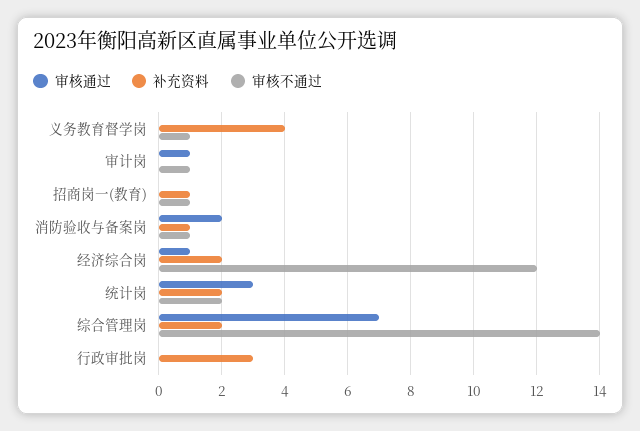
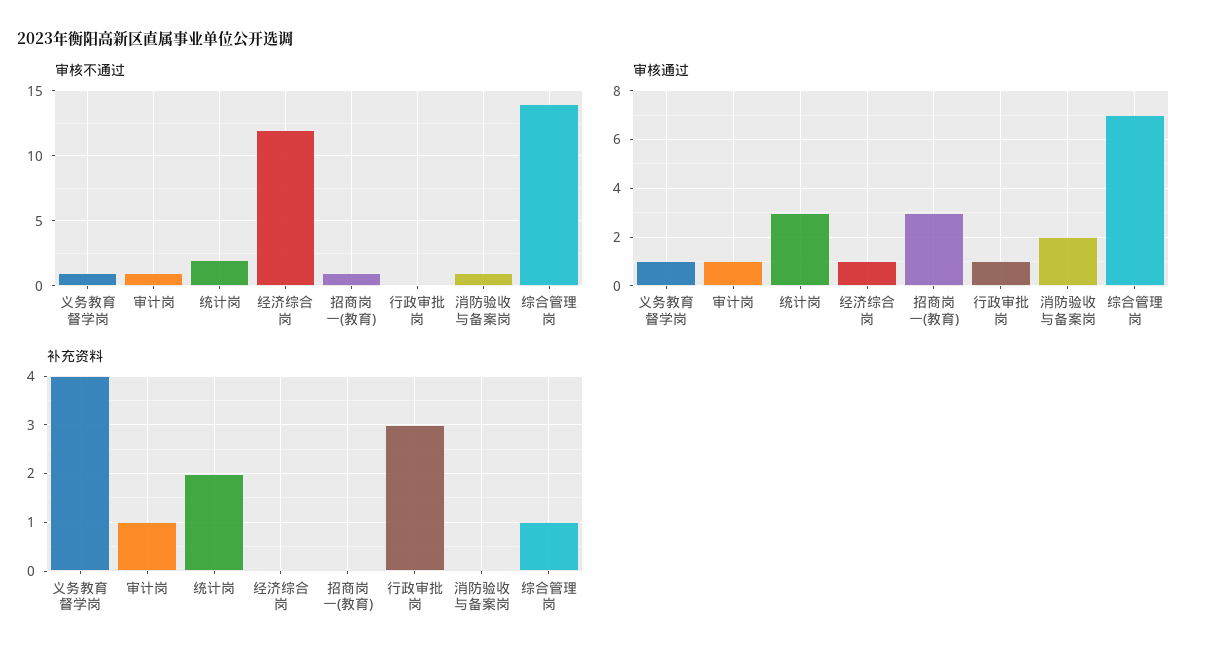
  {
    "审核通过": {
-     "义务教育督学岗": 0,
+     "义务教育督学岗": 1,
      "审计岗": 1,
-     "招商岗一(教育)": 0,
+     "招商岗一(教育)": 3,
      "消防验收与备案岗": 2,
      "经济综合岗": 1,
      "统计岗": 3,
      "综合管理岗": 7,
-     "行政审批岗": 0
+     "行政审批岗": 1
    },
    "补充资料": {
      "义务教育督学岗": 4,
-     "审计岗": 0,
+     "审计岗": 1,
-     "招商岗一(教育)": 1,
+     "招商岗一(教育)": 0,
-     "消防验收与备案岗": 1,
+     "消防验收与备案岗": 0,
-     "经济综合岗": 2,
+     "经济综合岗": 0,
      "统计岗": 2,
-     "综合管理岗": 2,
+     "综合管理岗": 1,
      "行政审批岗": 3
    },
    "审核不通过": {
      "义务教育督学岗": 1,
      "审计岗": 1,
      "招商岗一(教育)": 1,
      "消防验收与备案岗": 1,
      "经济综合岗": 12,
      "统计岗": 2,
      "综合管理岗": 14,
      "行政审批岗": 0
    }
  }

